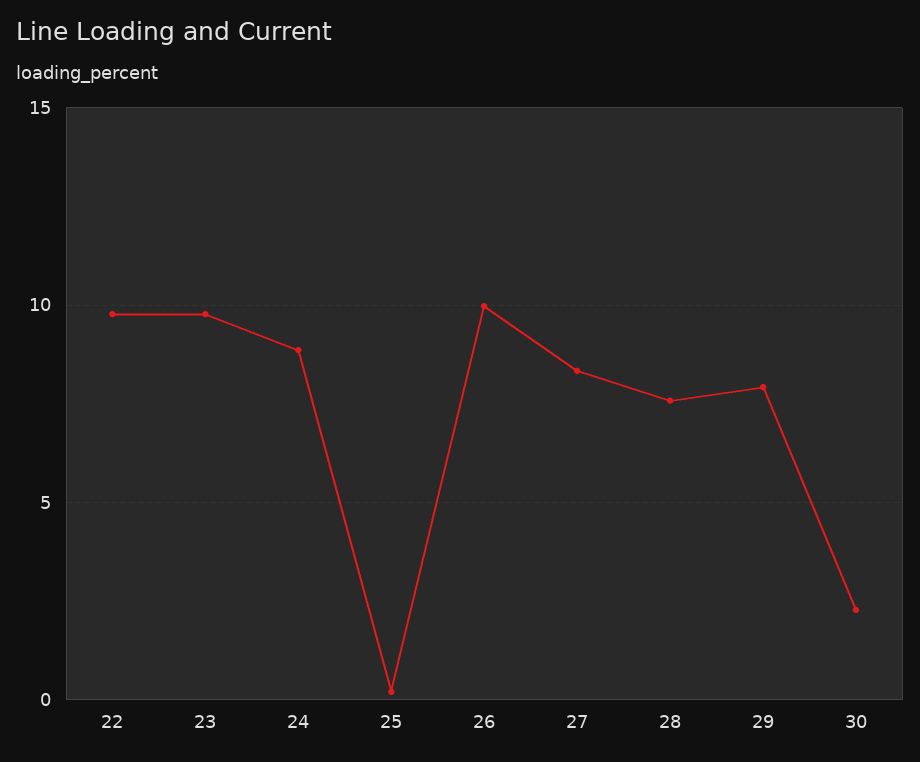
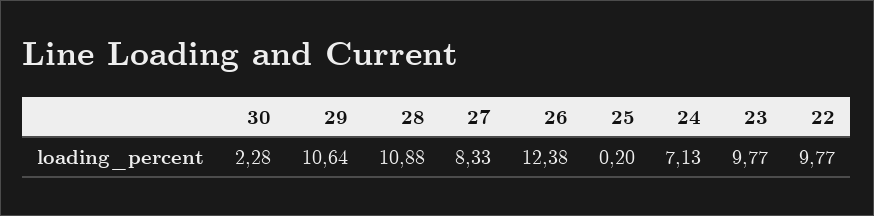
  {
    "22": 9.77,
    "23": 9.77,
-   "24": 9,
+   "24": 7.13,
    "25": 0.2,
-   "26": 10,
+   "26": 12.38,
    "27": 8.33,
-   "28": 7.5,
+   "28": 10.88,
-   "29": 8,
+   "29": 10.64,
    "30": 2.28
  }

